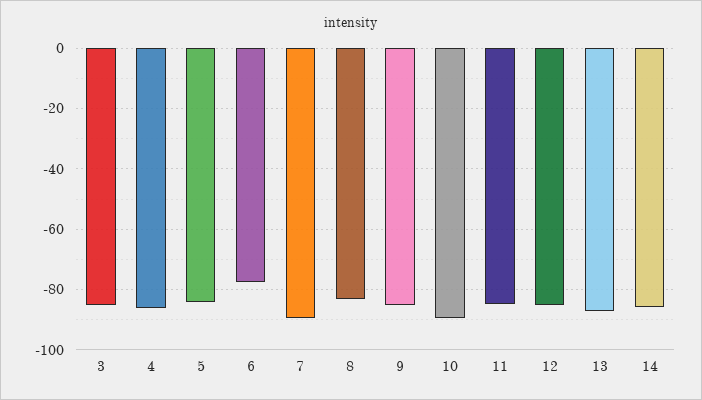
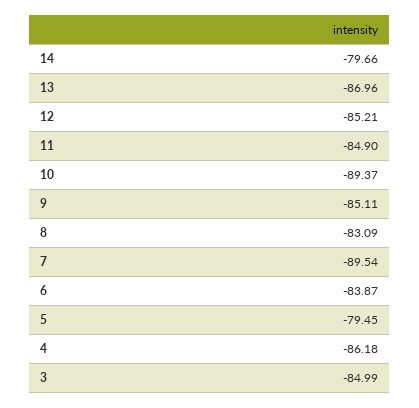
  {
    "3": -84.99,
    "4": -86.18,
-   "5": -84,
+   "5": -79.45,
-   "6": -78,
+   "6": -83.87,
    "7": -89.54,
    "8": -83.09,
    "9": -85.11,
    "10": -89.37,
    "11": -84.9,
    "12": -85.21,
    "13": -86.96,
-   "14": -86
+   "14": -79.66
  }

